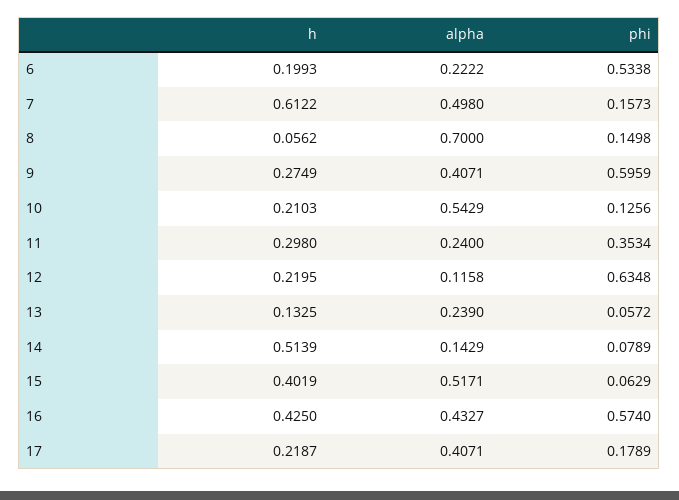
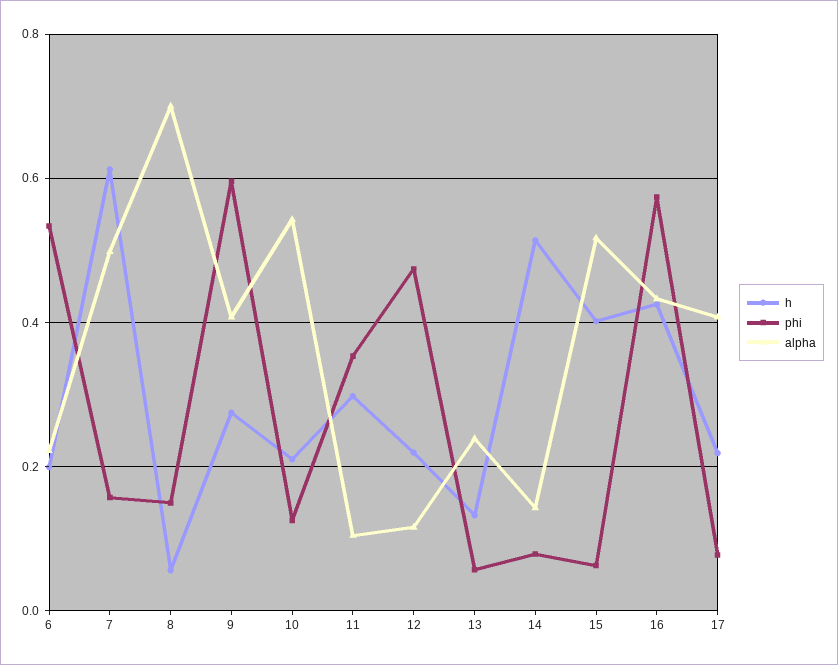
  {
    "h": {
      "6": 0.1993,
      "7": 0.6122,
      "8": 0.0562,
      "9": 0.2749,
      "10": 0.2103,
      "11": 0.298,
      "12": 0.2195,
      "13": 0.1325,
      "14": 0.5139,
      "15": 0.4019,
      "16": 0.425,
      "17": 0.2187
    },
    "alpha": {
      "6": 0.2222,
      "7": 0.498,
      "8": 0.7,
      "9": 0.4071,
      "10": 0.5429,
-     "11": 0.24,
+     "11": 0.1,
      "12": 0.1158,
      "13": 0.239,
      "14": 0.1429,
      "15": 0.5171,
      "16": 0.4327,
      "17": 0.4071
    },
    "phi": {
      "6": 0.5338,
      "7": 0.1573,
      "8": 0.1498,
      "9": 0.5959,
      "10": 0.1256,
      "11": 0.3534,
-     "12": 0.6348,
+     "12": 0.48,
      "13": 0.0572,
      "14": 0.0789,
      "15": 0.0629,
      "16": 0.574,
-     "17": 0.1789
+     "17": 0.08
    }
  }

